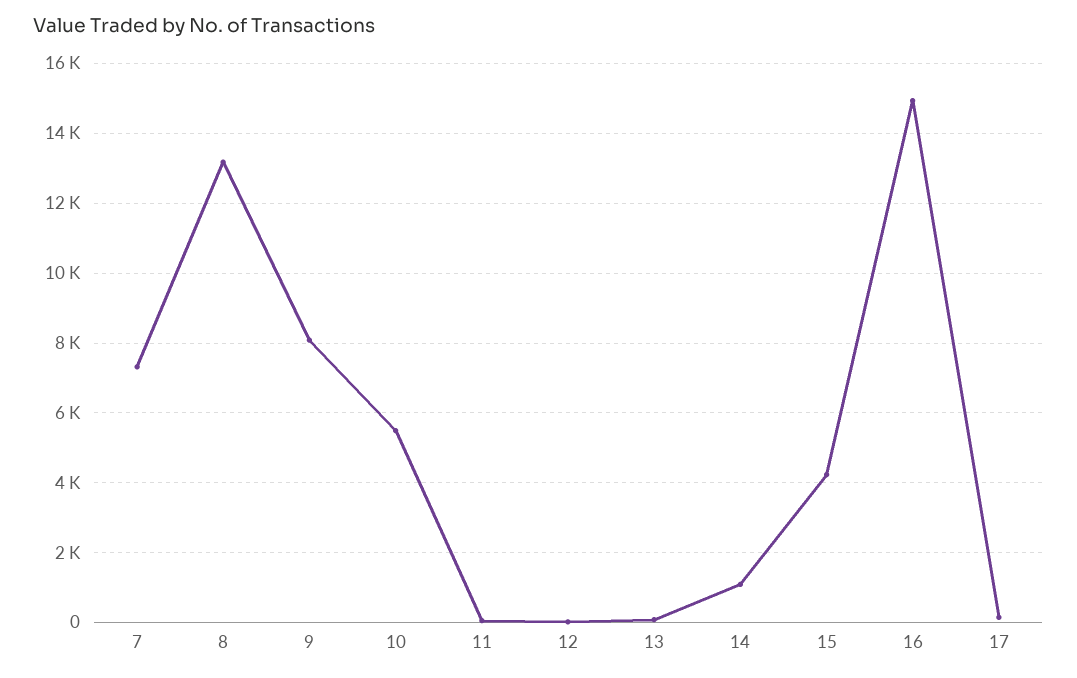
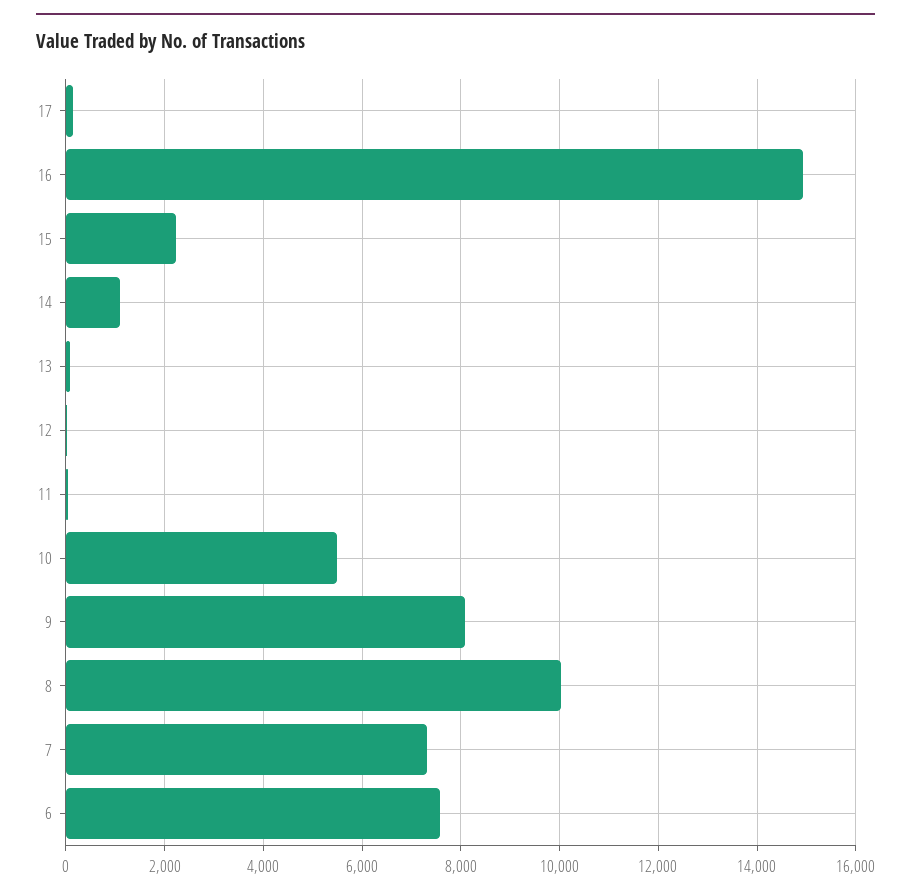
  {
    "7": 7400,
-   "8": 13200,
+   "8": 10000,
    "9": 8000,
    "10": 5400,
    "11": 0,
    "12": 0,
    "13": 0,
    "14": 1000,
-   "15": 4200,
+   "15": 2200,
    "16": 15000,
-   "17": 200
+   "17": 200,
+   "6": 7600
  }

